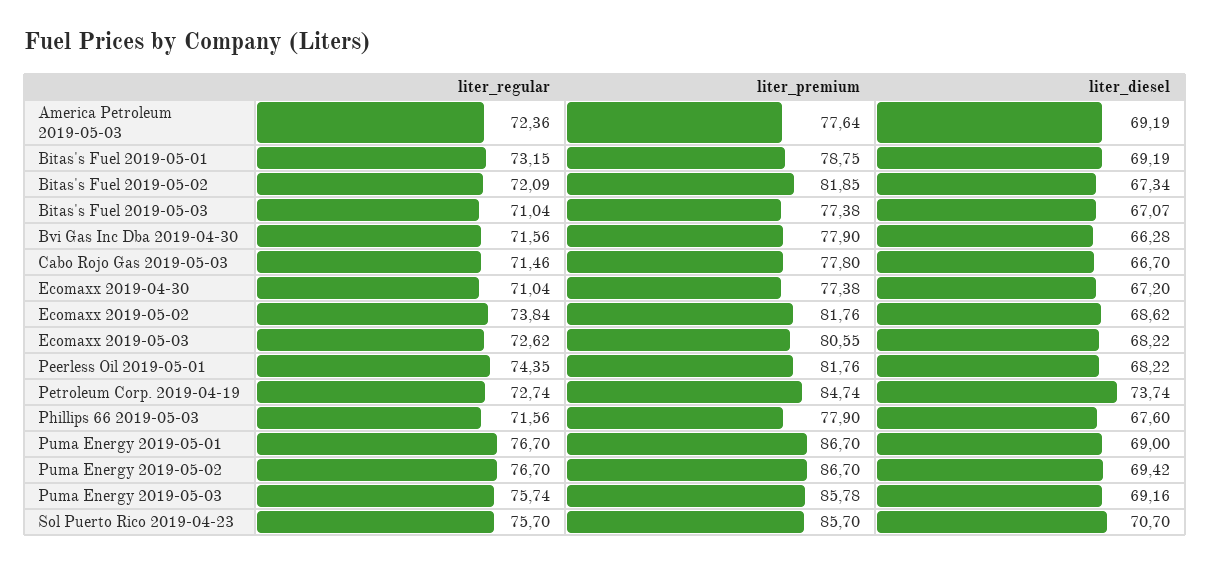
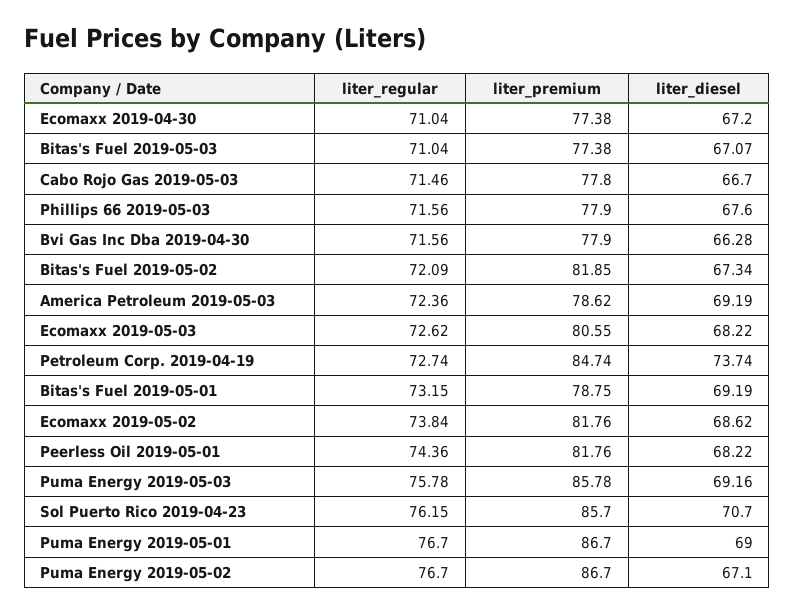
  {
    "liter_regular": {
      "America Petroleum 2019-05-03": 72.36,
      "Bitas's Fuel 2019-05-01": 73.15,
      "Bitas's Fuel 2019-05-02": 72.09,
      "Bitas's Fuel 2019-05-03": 71.04,
      "Bvi Gas Inc Dba 2019-04-30": 71.56,
      "Cabo Rojo Gas 2019-05-03": 71.46,
      "Ecomaxx 2019-04-30": 71.04,
      "Ecomaxx 2019-05-02": 73.84,
      "Ecomaxx 2019-05-03": 72.62,
-     "Peerless Oil 2019-05-01": 74.35,
+     "Peerless Oil 2019-05-01": 74.36,
      "Petroleum Corp. 2019-04-19": 72.74,
      "Phillips 66 2019-05-03": 71.56,
      "Puma Energy 2019-05-01": 76.7,
      "Puma Energy 2019-05-02": 76.7,
-     "Puma Energy 2019-05-03": 75.74,
+     "Puma Energy 2019-05-03": 75.78,
-     "Sol Puerto Rico 2019-04-23": 75.7
+     "Sol Puerto Rico 2019-04-23": 76.15
    },
    "liter_premium": {
-     "America Petroleum 2019-05-03": 77.64,
+     "America Petroleum 2019-05-03": 78.62,
      "Bitas's Fuel 2019-05-01": 78.75,
      "Bitas's Fuel 2019-05-02": 81.85,
      "Bitas's Fuel 2019-05-03": 77.38,
      "Bvi Gas Inc Dba 2019-04-30": 77.9,
      "Cabo Rojo Gas 2019-05-03": 77.8,
      "Ecomaxx 2019-04-30": 77.38,
      "Ecomaxx 2019-05-02": 81.76,
      "Ecomaxx 2019-05-03": 80.55,
      "Peerless Oil 2019-05-01": 81.76,
      "Petroleum Corp. 2019-04-19": 84.74,
      "Phillips 66 2019-05-03": 77.9,
      "Puma Energy 2019-05-01": 86.7,
      "Puma Energy 2019-05-02": 86.7,
      "Puma Energy 2019-05-03": 85.78,
      "Sol Puerto Rico 2019-04-23": 85.7
    },
    "liter_diesel": {
      "America Petroleum 2019-05-03": 69.19,
      "Bitas's Fuel 2019-05-01": 69.19,
      "Bitas's Fuel 2019-05-02": 67.34,
      "Bitas's Fuel 2019-05-03": 67.07,
      "Bvi Gas Inc Dba 2019-04-30": 66.28,
      "Cabo Rojo Gas 2019-05-03": 66.7,
      "Ecomaxx 2019-04-30": 67.2,
      "Ecomaxx 2019-05-02": 68.62,
      "Ecomaxx 2019-05-03": 68.22,
      "Peerless Oil 2019-05-01": 68.22,
      "Petroleum Corp. 2019-04-19": 73.74,
      "Phillips 66 2019-05-03": 67.6,
      "Puma Energy 2019-05-01": 69,
-     "Puma Energy 2019-05-02": 69.42,
+     "Puma Energy 2019-05-02": 67.1,
      "Puma Energy 2019-05-03": 69.16,
      "Sol Puerto Rico 2019-04-23": 70.7
    }
  }

